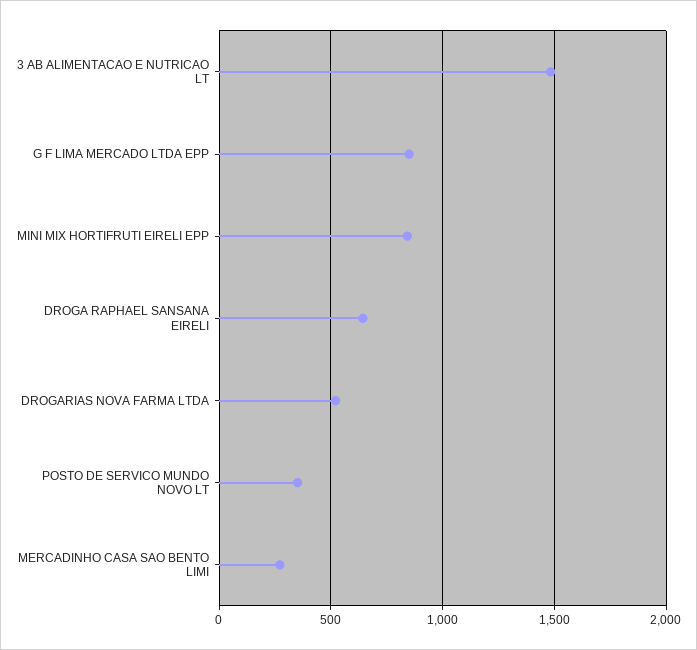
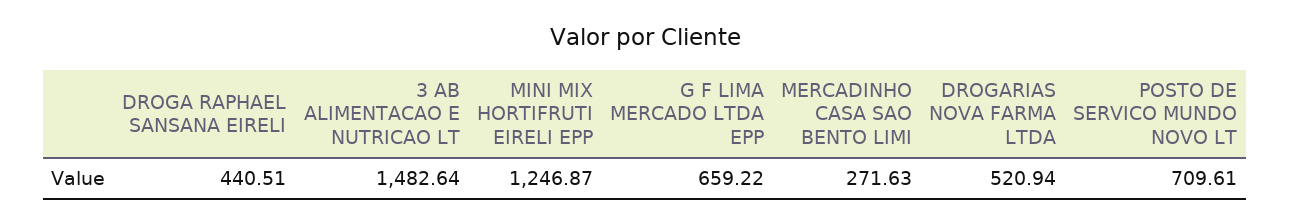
  {
    "3 AB ALIMENTACAO E NUTRICAO LT": 1482.64,
-   "G F LIMA MERCADO LTDA EPP": 850,
+   "G F LIMA MERCADO LTDA EPP": 659.22,
-   "MINI MIX HORTIFRUTI EIRELI EPP": 850,
+   "MINI MIX HORTIFRUTI EIRELI EPP": 1246.87,
-   "DROGA RAPHAEL SANSANA EIRELI": 650,
+   "DROGA RAPHAEL SANSANA EIRELI": 440.51,
    "DROGARIAS NOVA FARMA LTDA": 520.94,
-   "POSTO DE SERVICO MUNDO NOVO LT": 350,
+   "POSTO DE SERVICO MUNDO NOVO LT": 709.61,
    "MERCADINHO CASA SAO BENTO LIMI": 271.63
  }

